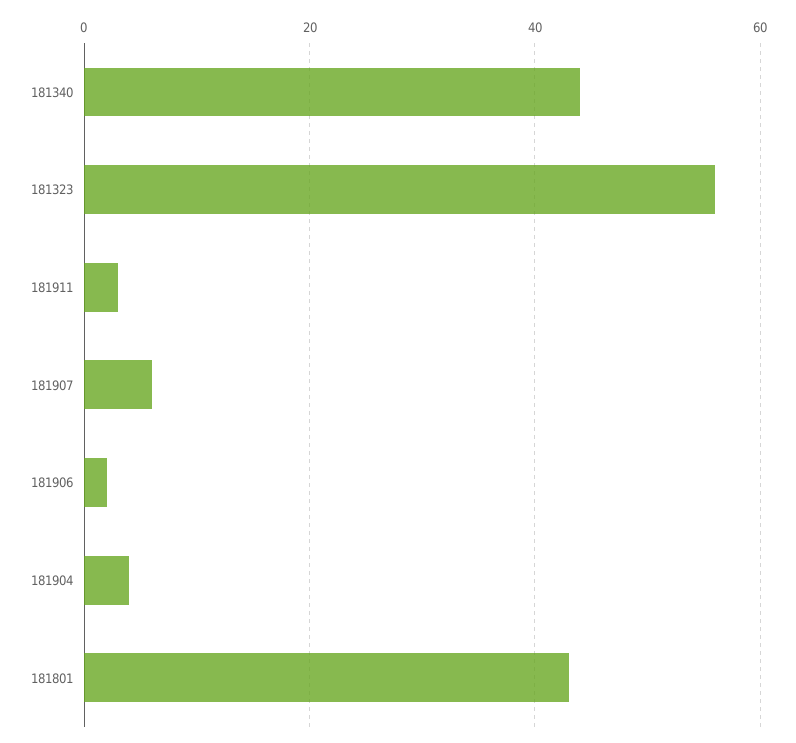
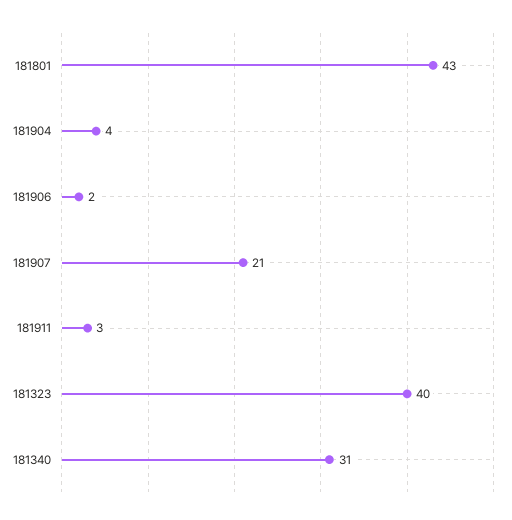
  {
-   "181340": 45,
+   "181340": 31,
-   "181323": 55,
+   "181323": 40,
    "181911": 3,
-   "181907": 5,
+   "181907": 21,
    "181906": 2,
    "181904": 4,
    "181801": 43
  }

